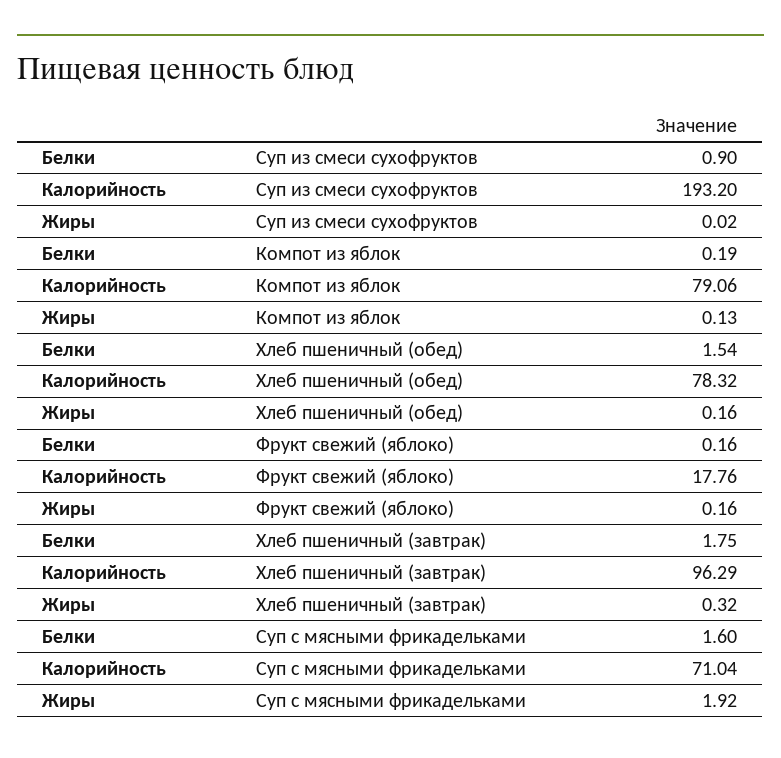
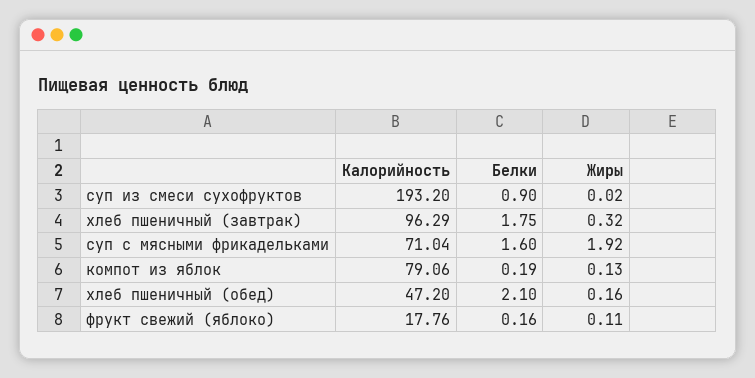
  {
    "Белки": {
      "Суп из смеси сухофруктов": 0.9,
      "Компот из яблок": 0.19,
-     "Хлеб пшеничный (обед)": 1.54,
+     "Хлеб пшеничный (обед)": 2.1,
      "Фрукт свежий (яблоко)": 0.16,
      "Хлеб пшеничный (завтрак)": 1.75,
      "Суп с мясными фрикадельками": 1.6
    },
    "Калорийность": {
      "Суп из смеси сухофруктов": 193.2,
      "Компот из яблок": 79.06,
-     "Хлеб пшеничный (обед)": 78.32,
+     "Хлеб пшеничный (обед)": 47.2,
      "Фрукт свежий (яблоко)": 17.76,
      "Хлеб пшеничный (завтрак)": 96.29,
      "Суп с мясными фрикадельками": 71.04
    },
    "Жиры": {
      "Суп из смеси сухофруктов": 0.02,
      "Компот из яблок": 0.13,
      "Хлеб пшеничный (обед)": 0.16,
-     "Фрукт свежий (яблоко)": 0.16,
+     "Фрукт свежий (яблоко)": 0.11,
      "Хлеб пшеничный (завтрак)": 0.32,
      "Суп с мясными фрикадельками": 1.92
    }
  }

